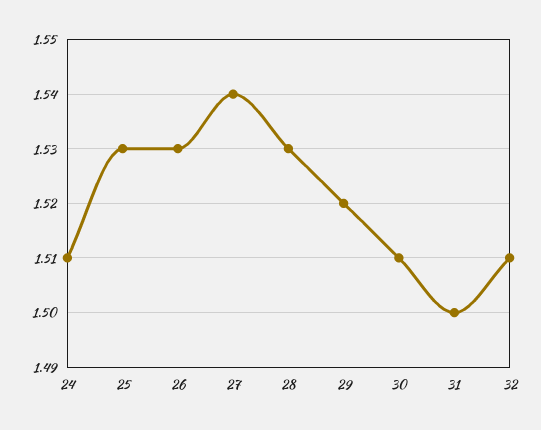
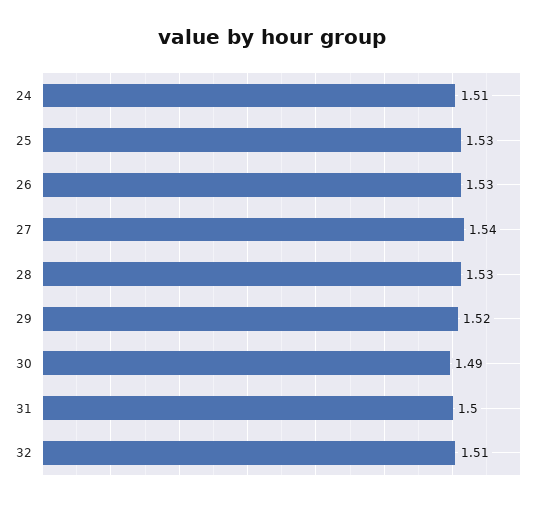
  {
    "24": 1.51,
    "25": 1.53,
    "26": 1.53,
    "27": 1.54,
    "28": 1.53,
    "29": 1.52,
-   "30": 1.51,
+   "30": 1.49,
    "31": 1.5,
    "32": 1.51
  }

